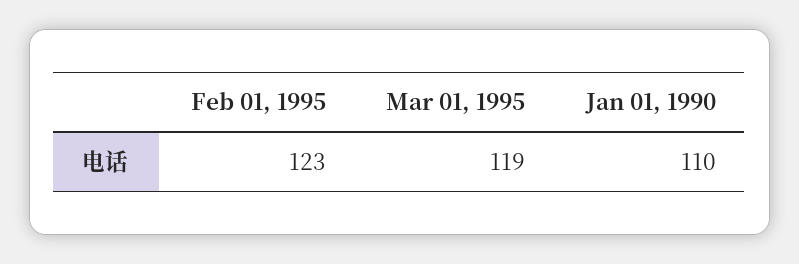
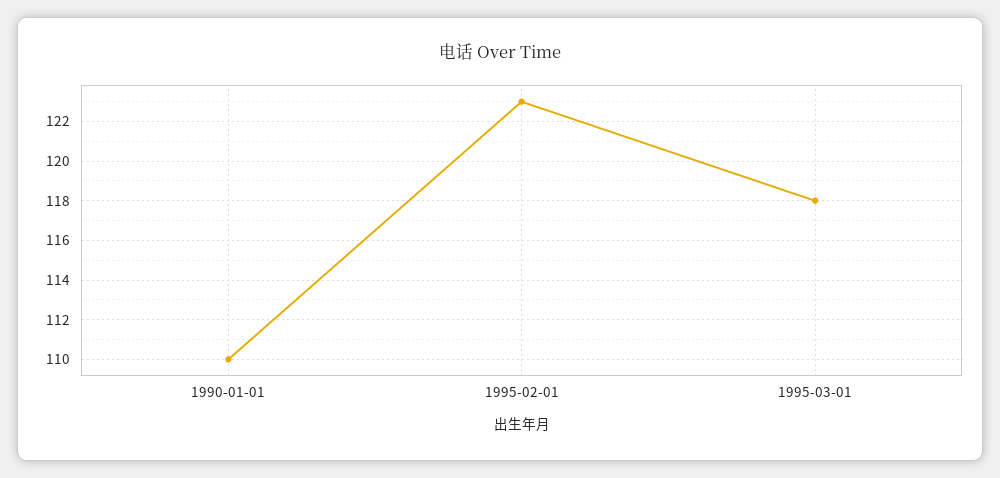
  {
    "Feb 01, 1995": 123,
-   "Mar 01, 1995": 119,
+   "Mar 01, 1995": 118,
    "Jan 01, 1990": 110
  }

